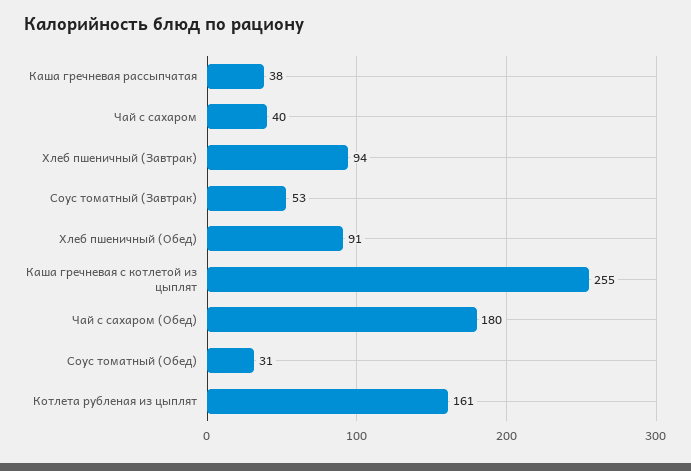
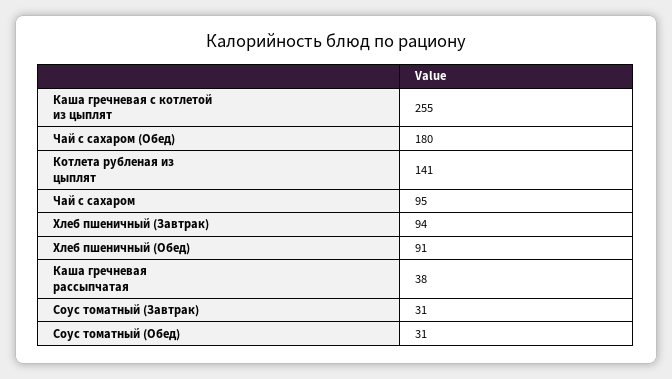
  {
    "Каша гречневая рассыпчатая": 38,
-   "Чай с сахаром": 40,
+   "Чай с сахаром": 95,
    "Хлеб пшеничный (Завтрак)": 94,
-   "Соус томатный (Завтрак)": 53,
+   "Соус томатный (Завтрак)": 31,
    "Хлеб пшеничный (Обед)": 91,
    "Каша гречневая с котлетой из цыплят": 255,
    "Чай с сахаром (Обед)": 180,
    "Соус томатный (Обед)": 31,
-   "Котлета рубленая из цыплят": 161
+   "Котлета рубленая из цыплят": 141
  }

